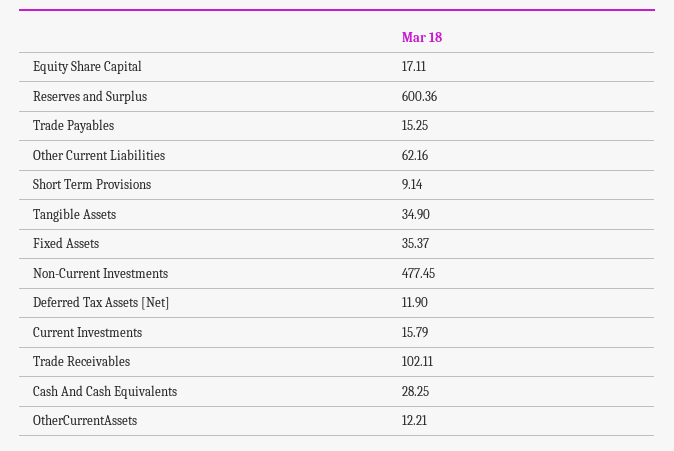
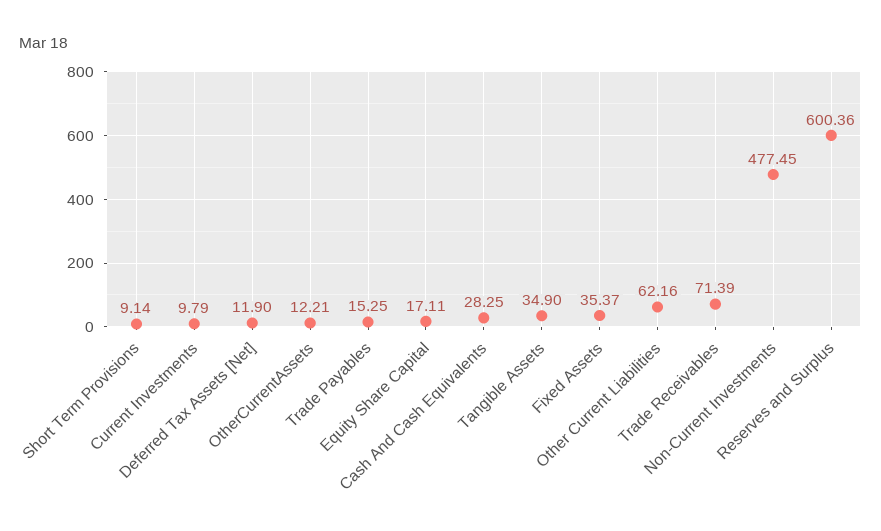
  {
    "Equity Share Capital": 17.11,
    "Reserves and Surplus": 600.36,
    "Trade Payables": 15.25,
    "Other Current Liabilities": 62.16,
    "Short Term Provisions": 9.14,
    "Tangible Assets": 34.9,
    "Fixed Assets": 35.37,
    "Non-Current Investments": 477.45,
    "Deferred Tax Assets [Net]": 11.9,
-   "Current Investments": 15.79,
+   "Current Investments": 9.79,
-   "Trade Receivables": 102.11,
+   "Trade Receivables": 71.39,
    "Cash And Cash Equivalents": 28.25,
    "OtherCurrentAssets": 12.21
  }

